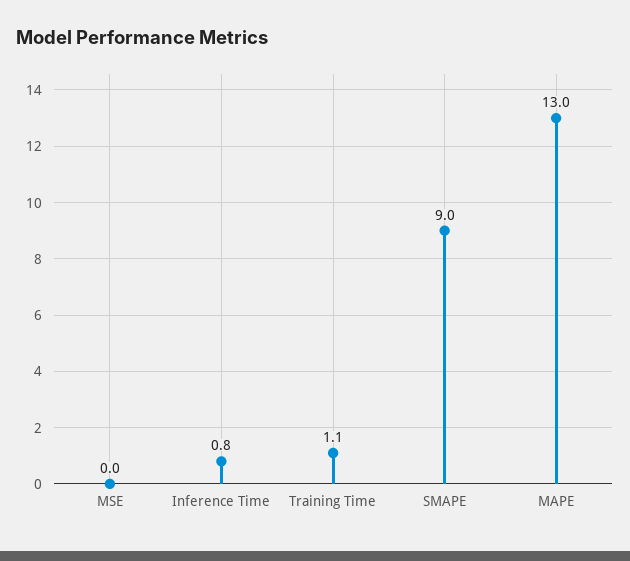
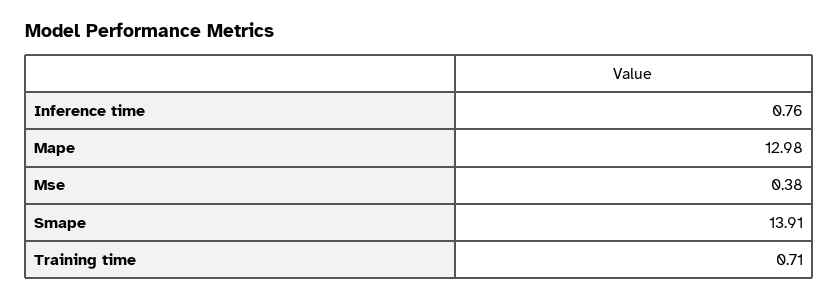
  {
-   "MSE": 0,
+   "MSE": 0.38,
    "Inference Time": 0.76,
-   "Training Time": 1.1,
+   "Training Time": 0.71,
-   "SMAPE": 9,
+   "SMAPE": 13.91,
    "MAPE": 12.98
  }

